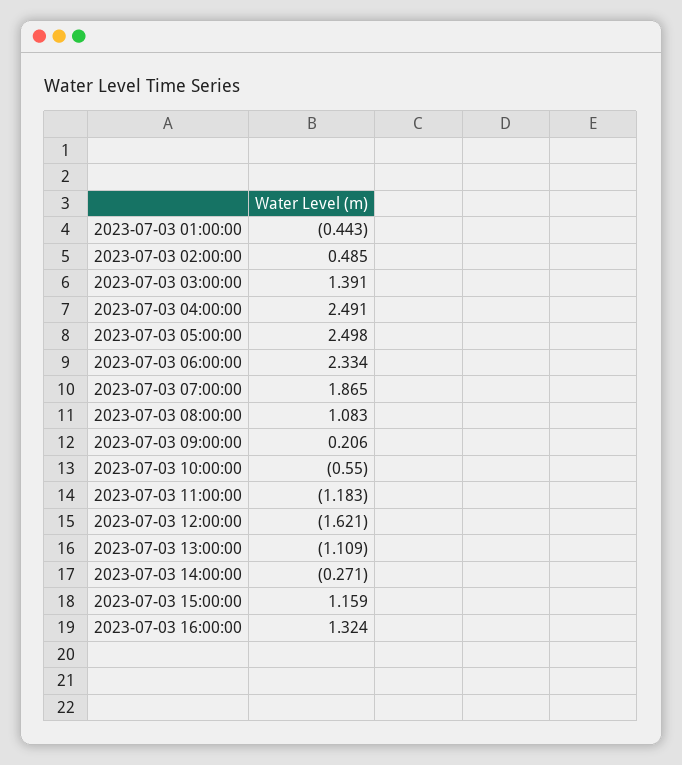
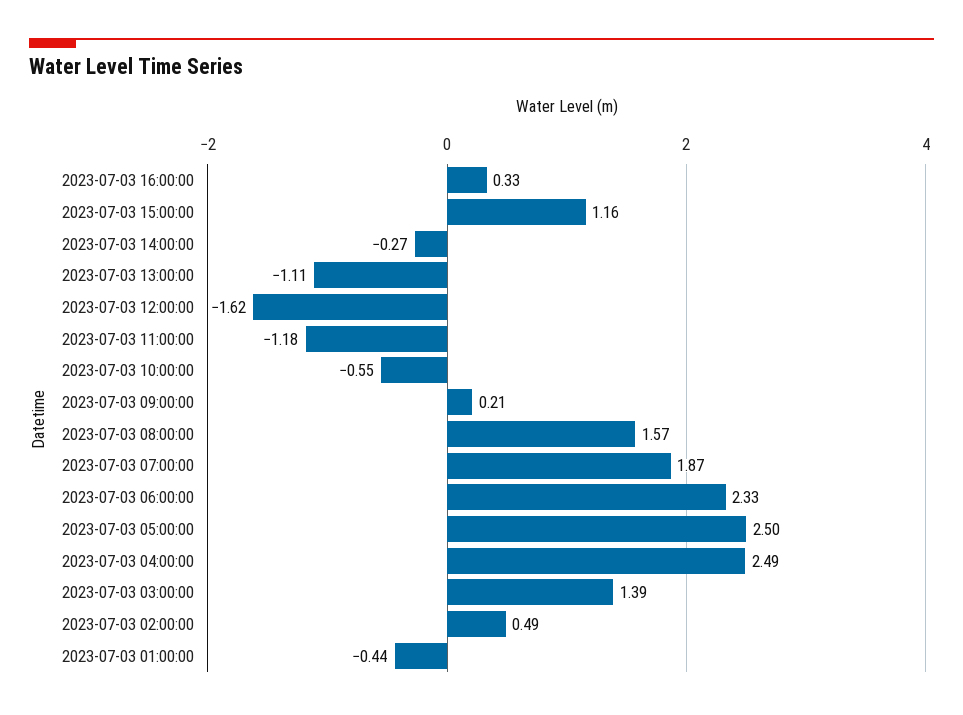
  {
    "2023-07-03 01:00:00": -0.443,
    "2023-07-03 02:00:00": 0.485,
    "2023-07-03 03:00:00": 1.391,
    "2023-07-03 04:00:00": 2.491,
    "2023-07-03 05:00:00": 2.498,
    "2023-07-03 06:00:00": 2.334,
    "2023-07-03 07:00:00": 1.865,
-   "2023-07-03 08:00:00": 1.083,
+   "2023-07-03 08:00:00": 1.57,
    "2023-07-03 09:00:00": 0.206,
    "2023-07-03 10:00:00": -0.55,
    "2023-07-03 11:00:00": -1.183,
    "2023-07-03 12:00:00": -1.621,
    "2023-07-03 13:00:00": -1.109,
    "2023-07-03 14:00:00": -0.271,
    "2023-07-03 15:00:00": 1.159,
-   "2023-07-03 16:00:00": 1.324
+   "2023-07-03 16:00:00": 0.33
  }

